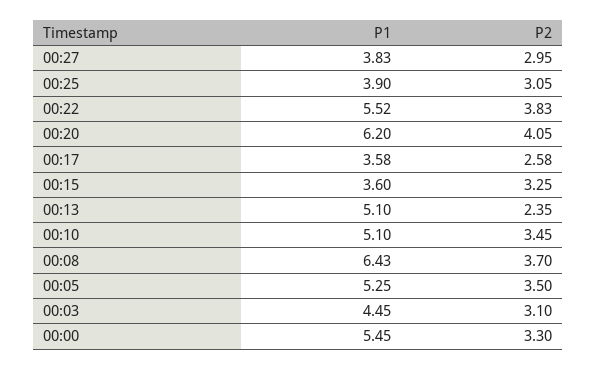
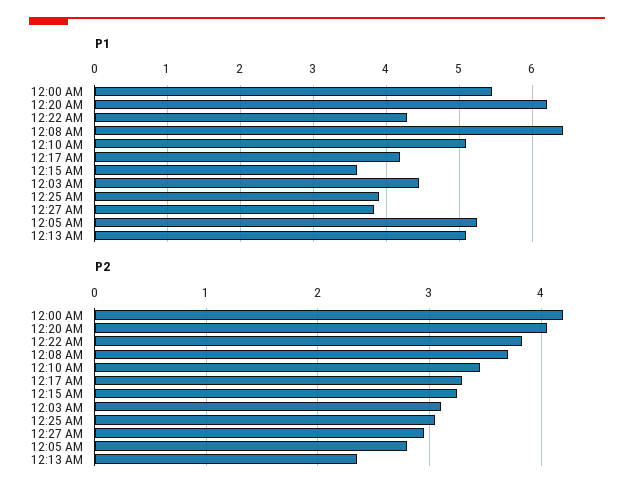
  {
    "P1": {
      "00:27": 3.83,
      "00:25": 3.9,
-     "00:22": 5.52,
+     "00:22": 4.3,
      "00:20": 6.2,
-     "00:17": 3.58,
+     "00:17": 4.2,
      "00:15": 3.6,
      "00:13": 5.1,
      "00:10": 5.1,
      "00:08": 6.43,
      "00:05": 5.25,
      "00:03": 4.45,
      "00:00": 5.45
    },
    "P2": {
      "00:27": 2.95,
      "00:25": 3.05,
      "00:22": 3.83,
      "00:20": 4.05,
-     "00:17": 2.58,
+     "00:17": 3.3,
      "00:15": 3.25,
      "00:13": 2.35,
      "00:10": 3.45,
      "00:08": 3.7,
-     "00:05": 3.5,
+     "00:05": 2.8,
      "00:03": 3.1,
-     "00:00": 3.3
+     "00:00": 4.2
    }
  }

